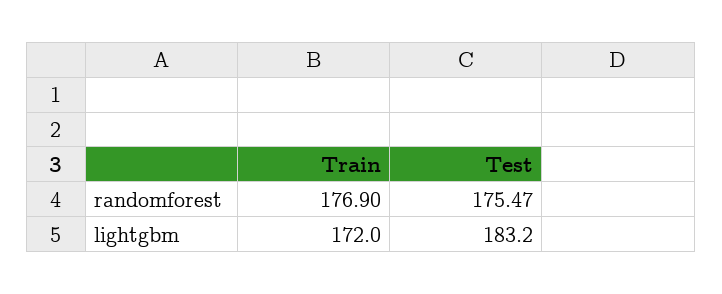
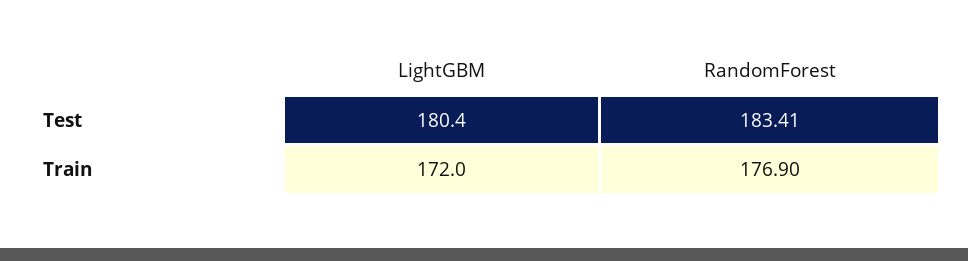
  {
    "Train": {
      "randomforest": 176.9,
      "lightgbm": 172
    },
    "Test": {
-     "randomforest": 175.47,
+     "randomforest": 183.41,
-     "lightgbm": 183.2
+     "lightgbm": 180.4
    }
  }

